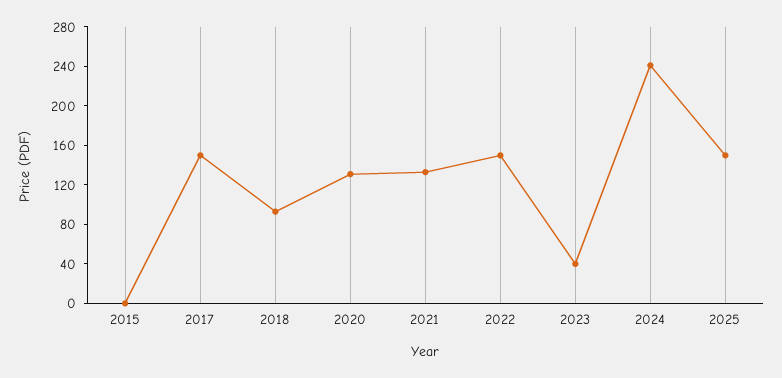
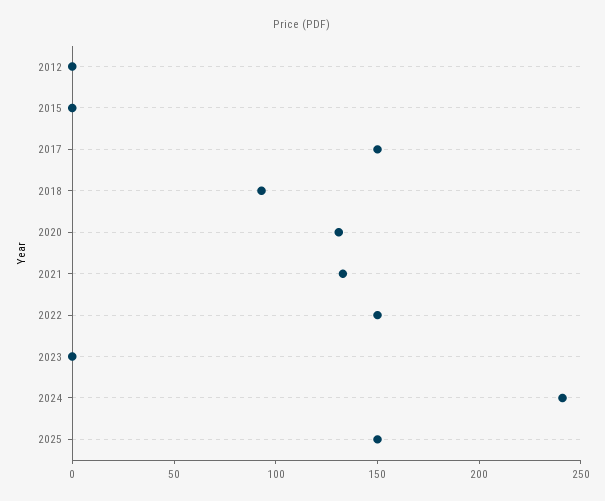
  {
    "2015": 0,
    "2017": 150,
    "2018": 90,
    "2020": 130,
    "2021": 130,
    "2022": 150,
-   "2023": 40,
+   "2023": 0,
    "2024": 240,
-   "2025": 150
+   "2025": 150,
+   "2012": 0
  }

